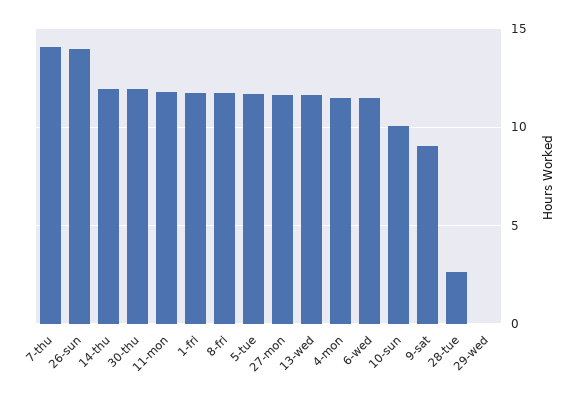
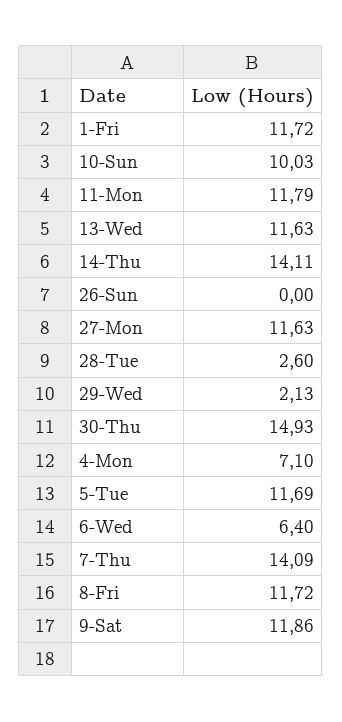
  {
    "7-thu": 14.09,
-   "26-sun": 14,
+   "26-sun": 0,
-   "14-thu": 12,
+   "14-thu": 14.11,
-   "30-thu": 12,
+   "30-thu": 14.93,
    "11-mon": 11.79,
    "1-fri": 11.72,
    "8-fri": 11.72,
    "5-tue": 11.69,
    "27-mon": 11.63,
    "13-wed": 11.63,
-   "4-mon": 11.5,
+   "4-mon": 7.1,
-   "6-wed": 11.5,
+   "6-wed": 6.4,
    "10-sun": 10.03,
-   "9-sat": 9,
+   "9-sat": 11.86,
    "28-tue": 2.6,
-   "29-wed": 0
+   "29-wed": 2.13
  }

